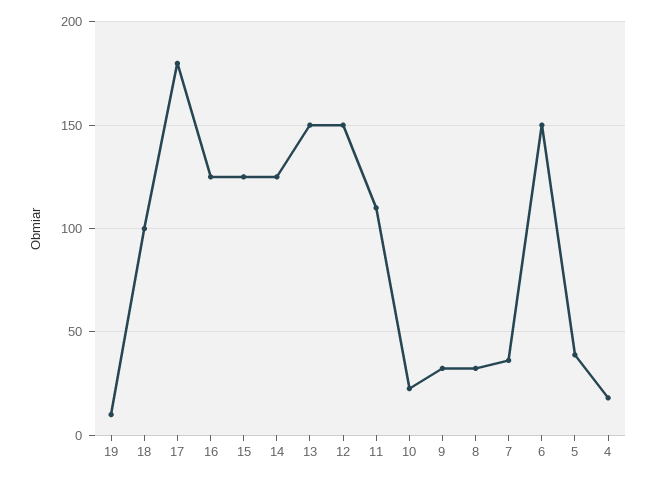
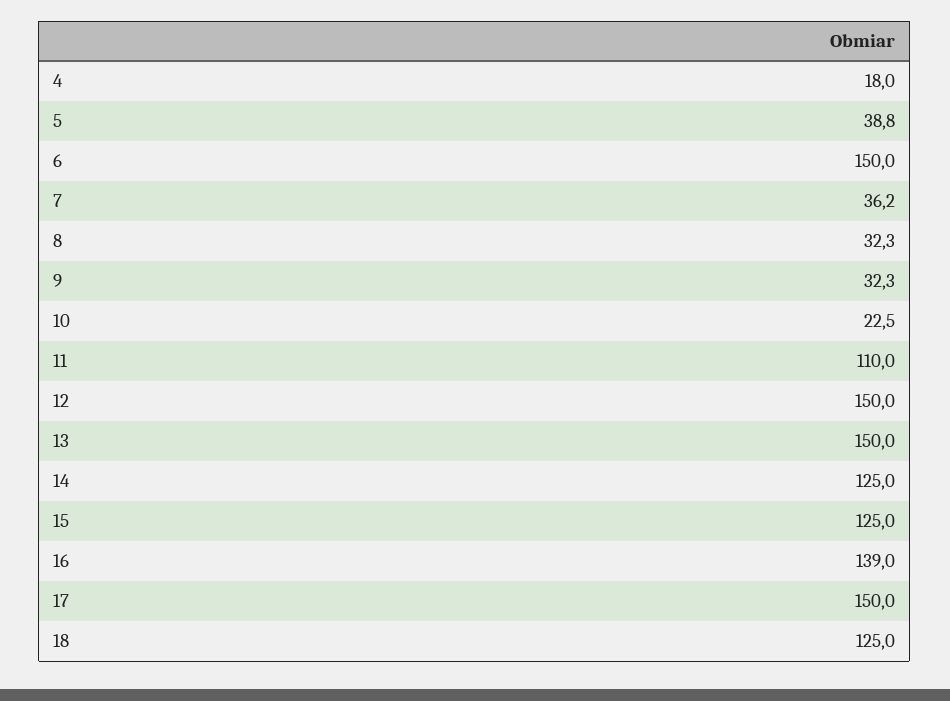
  {
-   "19": 10,
-   "18": 100,
+   "18": 125,
-   "17": 180,
+   "17": 150,
-   "16": 125,
+   "16": 139,
    "15": 125,
    "14": 125,
    "13": 150,
    "12": 150,
    "11": 110,
    "10": 22.5,
    "9": 32.3,
    "8": 32.3,
    "7": 36.2,
    "6": 150,
    "5": 38.8,
    "4": 18
  }

